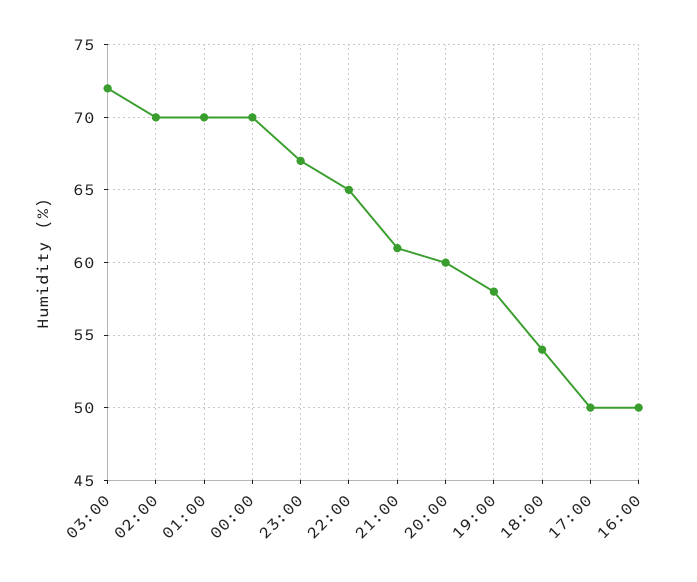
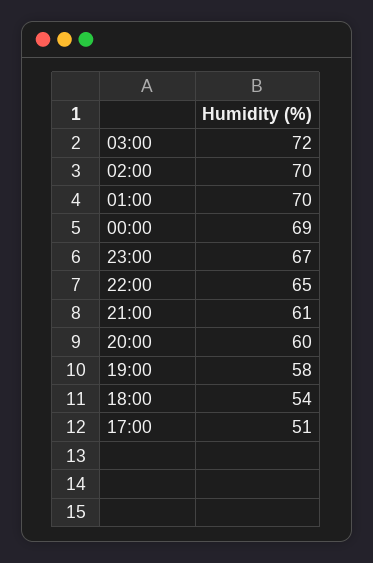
  {
    "03:00": 72,
    "02:00": 70,
    "01:00": 70,
-   "00:00": 70,
+   "00:00": 69,
    "23:00": 67,
    "22:00": 65,
    "21:00": 61,
    "20:00": 60,
    "19:00": 58,
    "18:00": 54,
-   "17:00": 50,
+   "17:00": 51
-   "16:00": 50
  }

